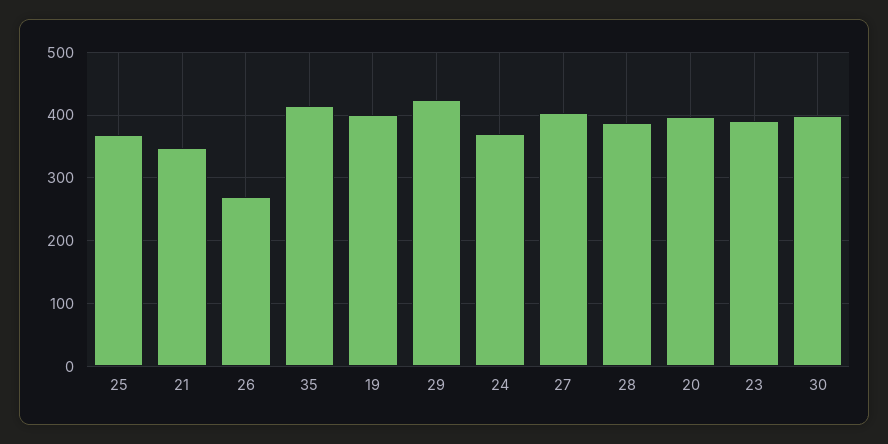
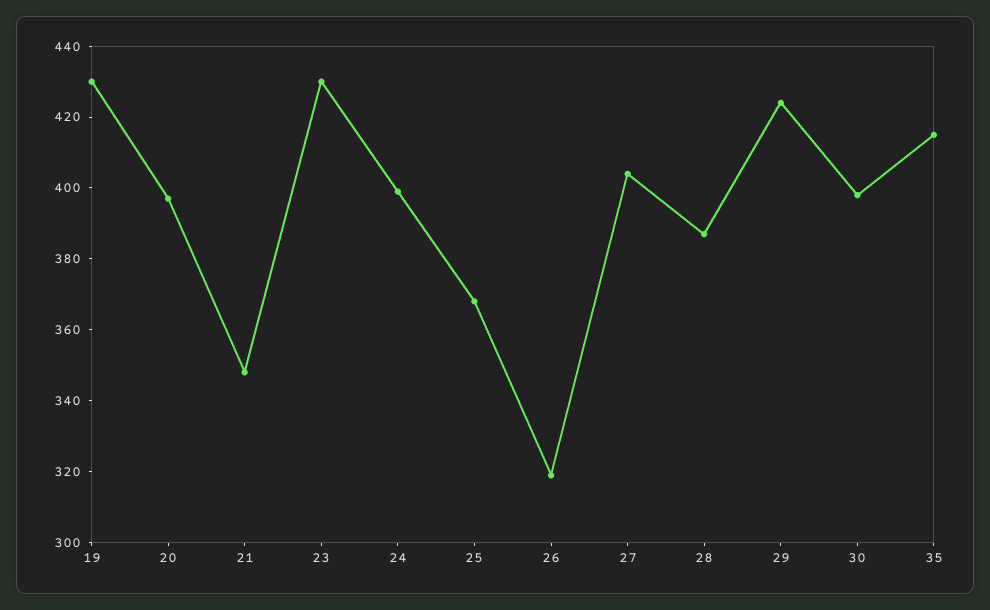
  {
    "25": 370,
    "21": 350,
-   "26": 270,
+   "26": 320,
    "35": 415,
-   "19": 400,
+   "19": 430,
    "29": 425,
-   "24": 370,
+   "24": 400,
    "27": 405,
    "28": 385,
    "20": 395,
-   "23": 390,
+   "23": 430,
    "30": 400
  }

